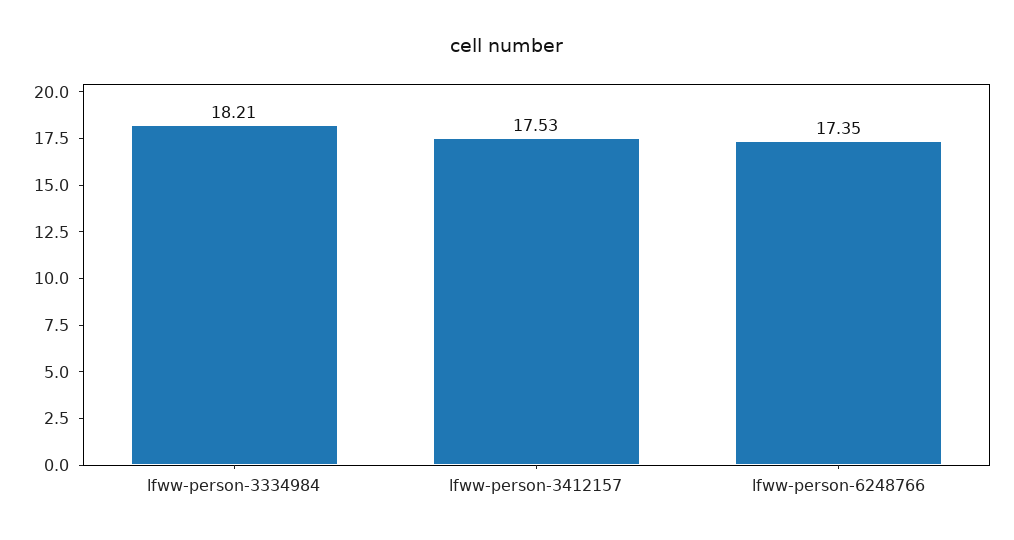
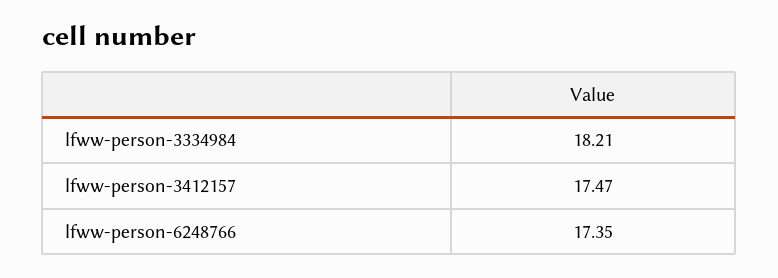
  {
    "lfww-person-3334984": 18.21,
-   "lfww-person-3412157": 17.53,
+   "lfww-person-3412157": 17.47,
    "lfww-person-6248766": 17.35
  }

